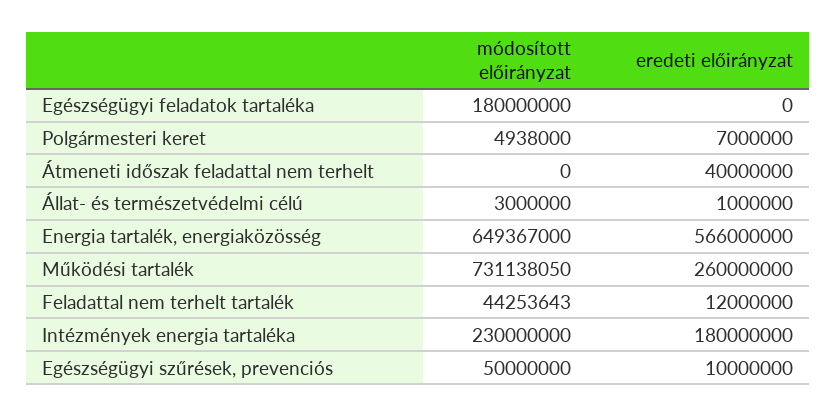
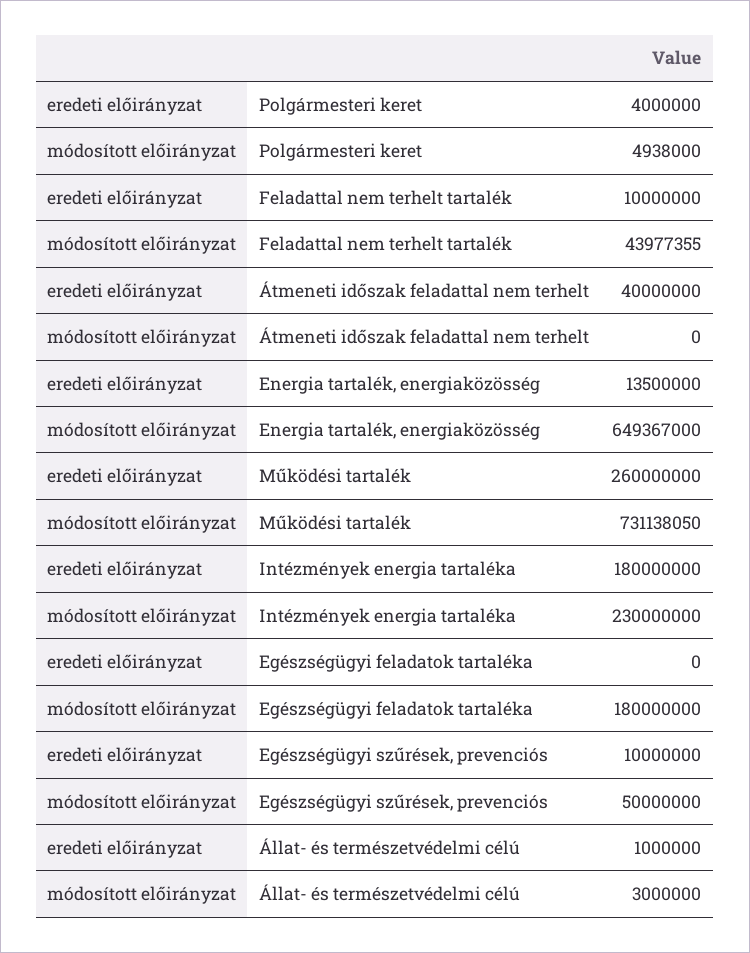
  {
    "módosított előirányzat": {
      "Egészségügyi feladatok tartaléka": 180000000,
      "Polgármesteri keret": 4938000,
      "Átmeneti időszak feladattal nem terhelt": 0,
      "Állat- és természetvédelmi célú": 3000000,
      "Energia tartalék, energiaközösség": 649367000,
      "Működési tartalék": 731138050,
-     "Feladattal nem terhelt tartalék": 44253643,
+     "Feladattal nem terhelt tartalék": 43977355,
      "Intézmények energia tartaléka": 230000000,
      "Egészségügyi szűrések, prevenciós": 50000000
    },
    "eredeti előirányzat": {
      "Egészségügyi feladatok tartaléka": 0,
-     "Polgármesteri keret": 7000000,
+     "Polgármesteri keret": 4000000,
      "Átmeneti időszak feladattal nem terhelt": 40000000,
      "Állat- és természetvédelmi célú": 1000000,
-     "Energia tartalék, energiaközösség": 566000000,
+     "Energia tartalék, energiaközösség": 13500000,
      "Működési tartalék": 260000000,
-     "Feladattal nem terhelt tartalék": 12000000,
+     "Feladattal nem terhelt tartalék": 10000000,
      "Intézmények energia tartaléka": 180000000,
      "Egészségügyi szűrések, prevenciós": 10000000
    }
  }

